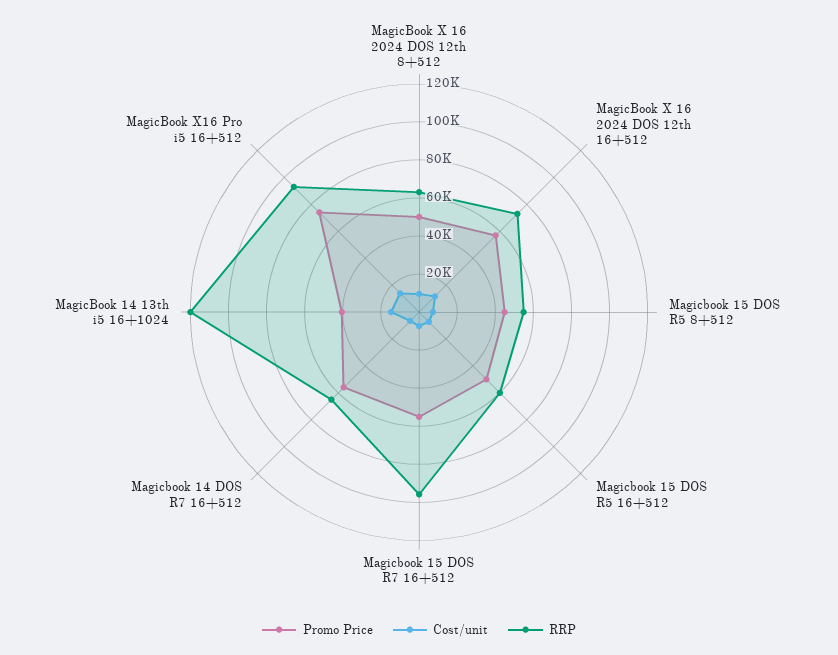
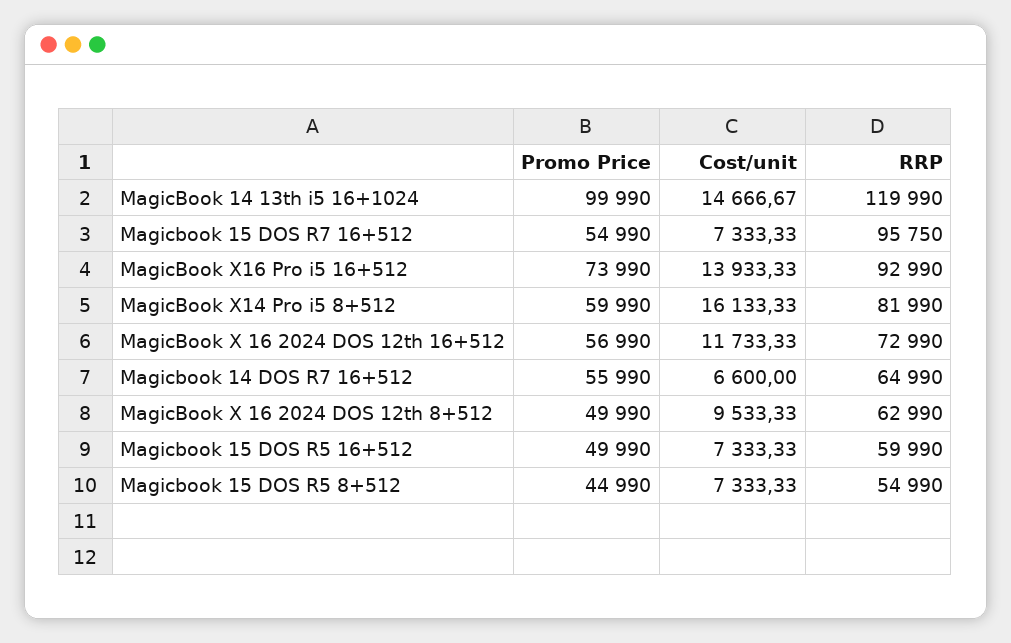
  {
    "Promo Price": {
      "MagicBook X 16 2024 DOS 12th 8+512": 49990,
      "MagicBook X 16 2024 DOS 12th 16+512": 56990,
      "Magicbook 15 DOS R5 8+512": 44990,
      "Magicbook 15 DOS R5 16+512": 49990,
      "Magicbook 15 DOS R7 16+512": 54990,
      "Magicbook 14 DOS R7 16+512": 55990,
-     "MagicBook 14 13th i5 16+1024": 40000,
+     "MagicBook 14 13th i5 16+1024": 99990,
-     "MagicBook X16 Pro i5 16+512": 73990
+     "MagicBook X16 Pro i5 16+512": 73990,
+     "MagicBook X14 Pro i5 8+512": 59990
    },
    "Cost/unit": {
      "MagicBook X 16 2024 DOS 12th 8+512": 9533.33,
      "MagicBook X 16 2024 DOS 12th 16+512": 11733.33,
      "Magicbook 15 DOS R5 8+512": 7333.33,
      "Magicbook 15 DOS R5 16+512": 7333.33,
      "Magicbook 15 DOS R7 16+512": 7333.33,
      "Magicbook 14 DOS R7 16+512": 6600,
      "MagicBook 14 13th i5 16+1024": 14666.67,
-     "MagicBook X16 Pro i5 16+512": 13933.33
+     "MagicBook X16 Pro i5 16+512": 13933.33,
+     "MagicBook X14 Pro i5 8+512": 16133.33
    },
    "RRP": {
      "MagicBook X 16 2024 DOS 12th 8+512": 62990,
      "MagicBook X 16 2024 DOS 12th 16+512": 72990,
      "Magicbook 15 DOS R5 8+512": 54990,
      "Magicbook 15 DOS R5 16+512": 59990,
      "Magicbook 15 DOS R7 16+512": 95750,
      "Magicbook 14 DOS R7 16+512": 64990,
      "MagicBook 14 13th i5 16+1024": 119990,
-     "MagicBook X16 Pro i5 16+512": 92990
+     "MagicBook X16 Pro i5 16+512": 92990,
+     "MagicBook X14 Pro i5 8+512": 81990
    }
  }

